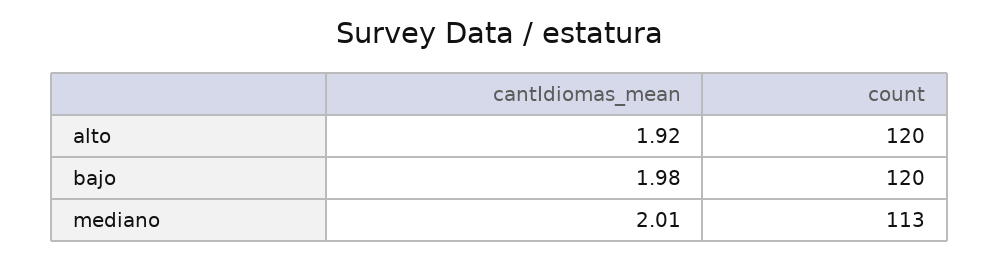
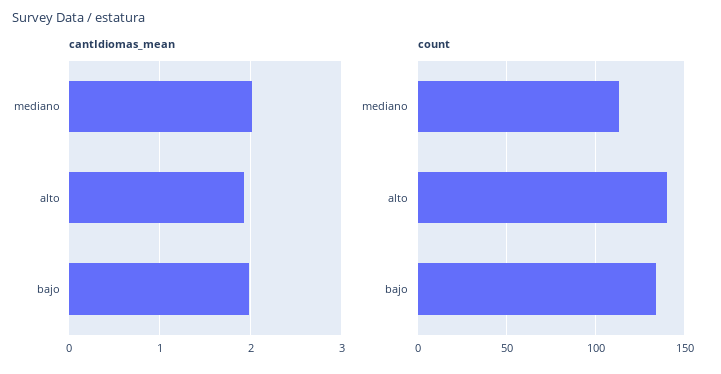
  {
    "cantIdiomas_mean": {
      "alto": 1.92,
      "bajo": 1.98,
      "mediano": 2.01
    },
    "count": {
-     "alto": 120,
+     "alto": 140,
-     "bajo": 120,
+     "bajo": 135,
      "mediano": 113
    }
  }

